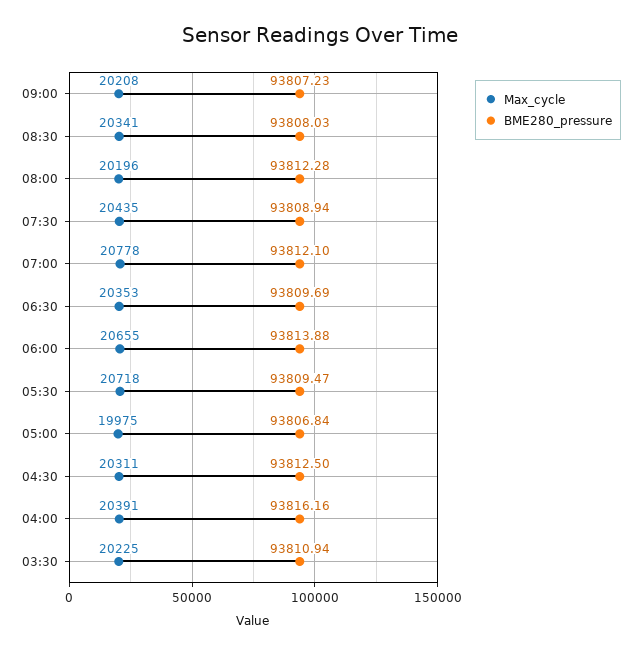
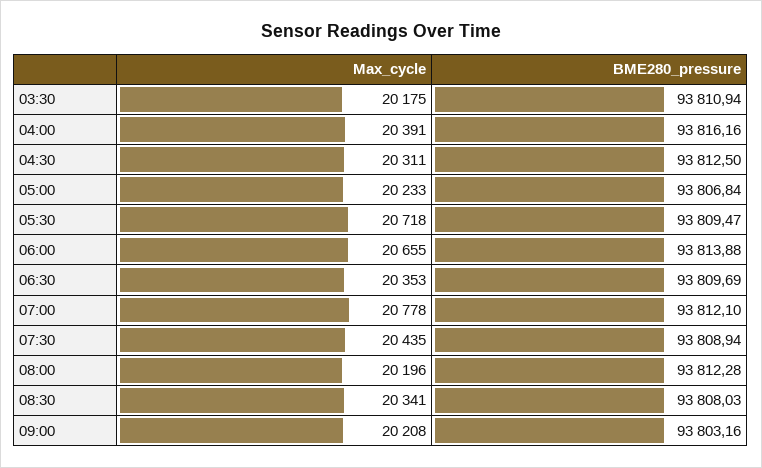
  {
    "Max_cycle": {
      "09:00": 20208,
      "08:30": 20341,
      "08:00": 20196,
      "07:30": 20435,
      "07:00": 20778,
      "06:30": 20353,
      "06:00": 20655,
      "05:30": 20718,
-     "05:00": 19975,
+     "05:00": 20233,
      "04:30": 20311,
      "04:00": 20391,
-     "03:30": 20225
+     "03:30": 20175
    },
    "BME280_pressure": {
-     "09:00": 93807.23,
+     "09:00": 93803.16,
      "08:30": 93808.03,
      "08:00": 93812.28,
      "07:30": 93808.94,
      "07:00": 93812.1,
      "06:30": 93809.69,
      "06:00": 93813.88,
      "05:30": 93809.47,
      "05:00": 93806.84,
      "04:30": 93812.5,
      "04:00": 93816.16,
      "03:30": 93810.94
    }
  }

